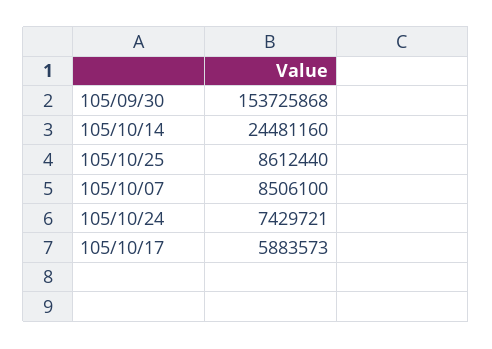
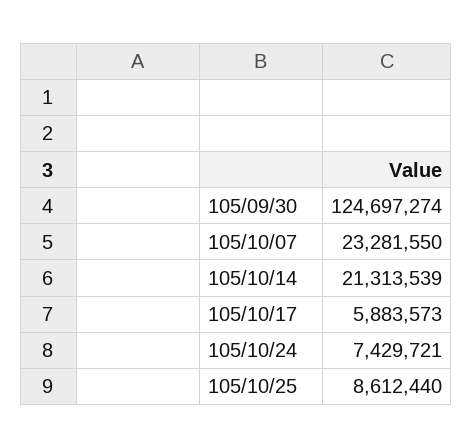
  {
-   "105/09/30": 153725868,
+   "105/09/30": 124697274,
-   "105/10/14": 24481160,
+   "105/10/14": 21313539,
    "105/10/25": 8612440,
-   "105/10/07": 8506100,
+   "105/10/07": 23281550,
    "105/10/24": 7429721,
    "105/10/17": 5883573
  }

